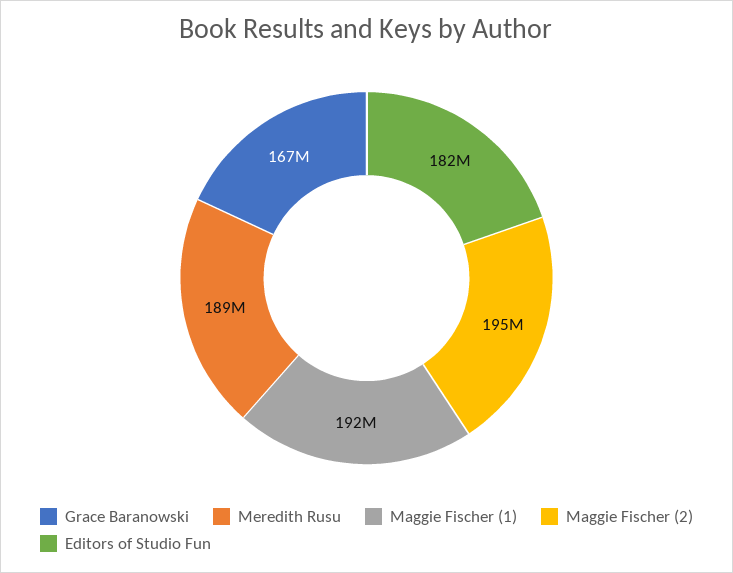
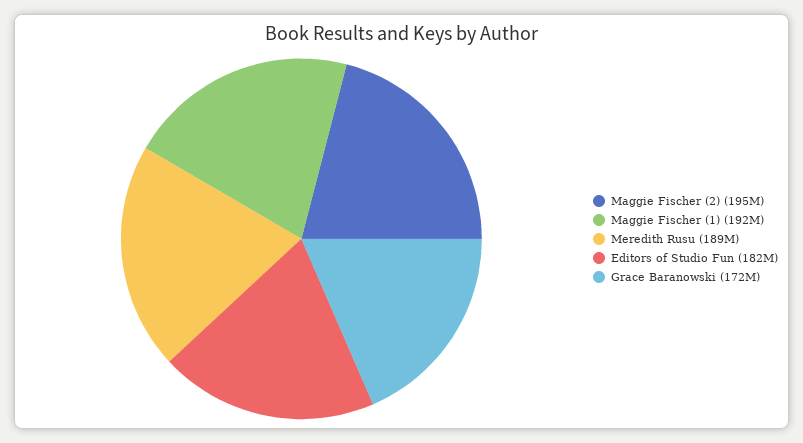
  {
-   "Grace Baranowski": 167000000,
+   "Grace Baranowski": 172000000,
    "Meredith Rusu": 189000000,
    "Maggie Fischer (1)": 192000000,
    "Maggie Fischer (2)": 195000000,
    "Editors of Studio Fun": 182000000
  }

